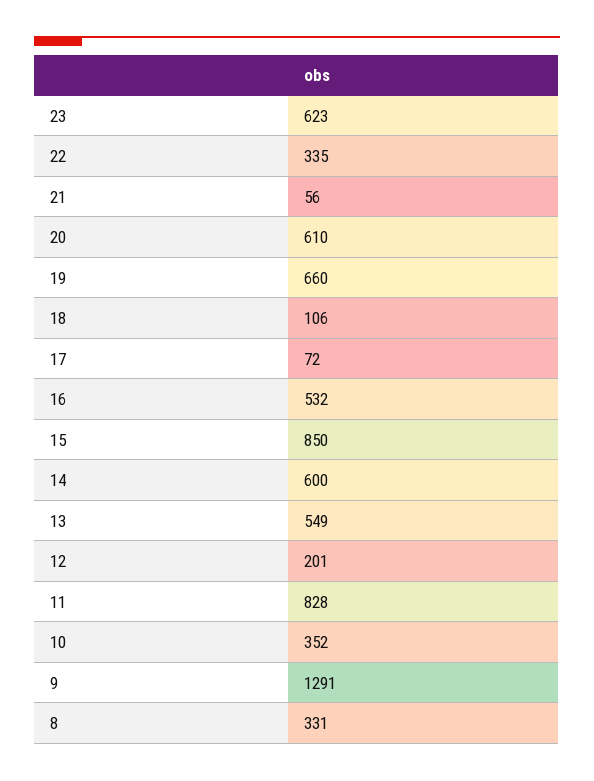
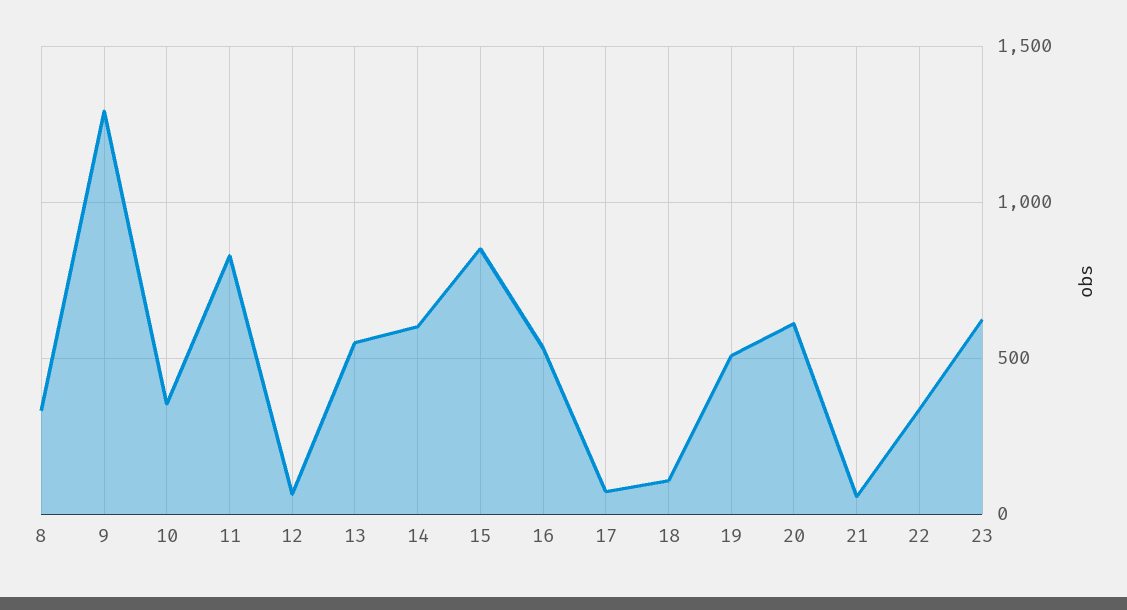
  {
    "23": 623,
    "22": 335,
    "21": 56,
    "20": 610,
-   "19": 660,
+   "19": 500,
    "18": 106,
    "17": 72,
    "16": 532,
    "15": 850,
    "14": 600,
    "13": 549,
-   "12": 201,
+   "12": 50,
    "11": 828,
    "10": 352,
    "9": 1291,
    "8": 331
  }

